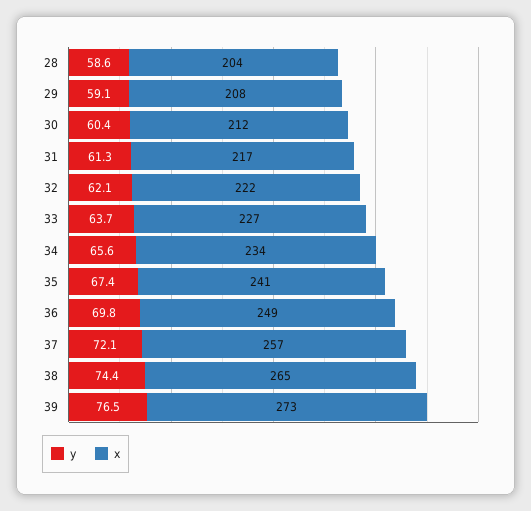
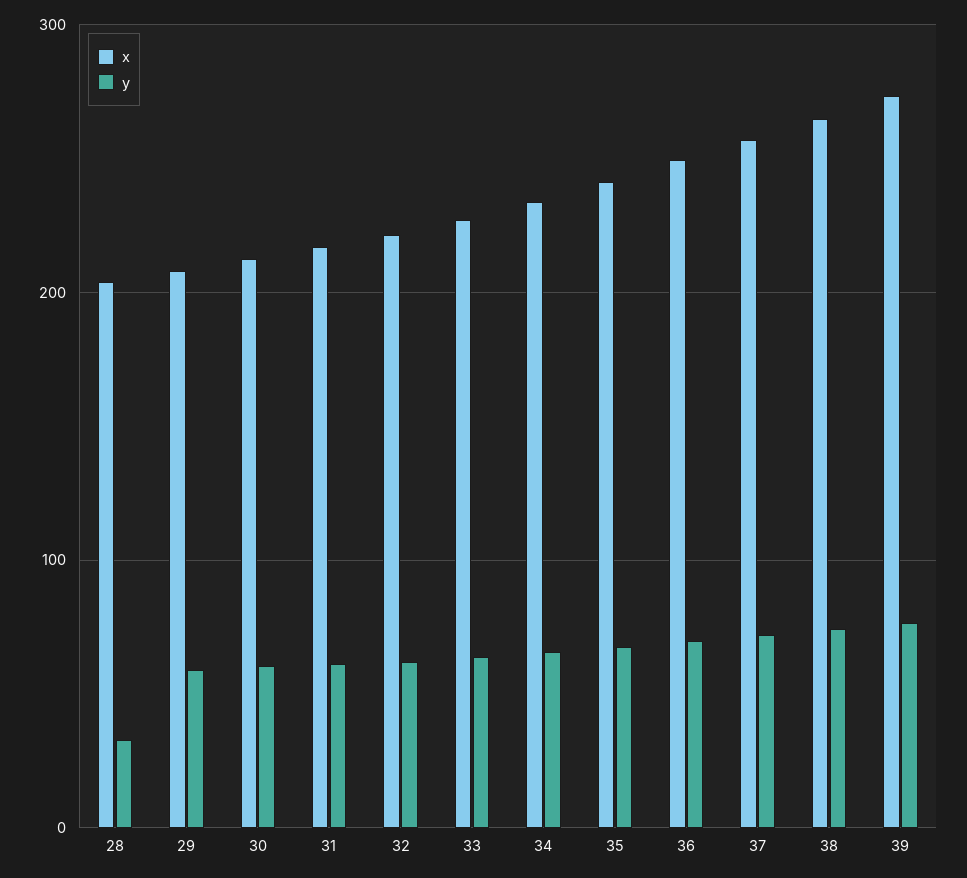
  {
    "y": {
-     "28": 58.6,
+     "28": 30,
      "29": 59.1,
      "30": 60.4,
      "31": 61.3,
      "32": 62.1,
      "33": 63.7,
      "34": 65.6,
      "35": 67.4,
      "36": 69.8,
      "37": 72.1,
      "38": 74.4,
      "39": 76.5
    },
    "x": {
      "28": 204,
      "29": 208,
      "30": 212,
      "31": 217,
      "32": 222,
      "33": 227,
      "34": 234,
      "35": 241,
      "36": 249,
      "37": 257,
      "38": 265,
      "39": 273
    }
  }

